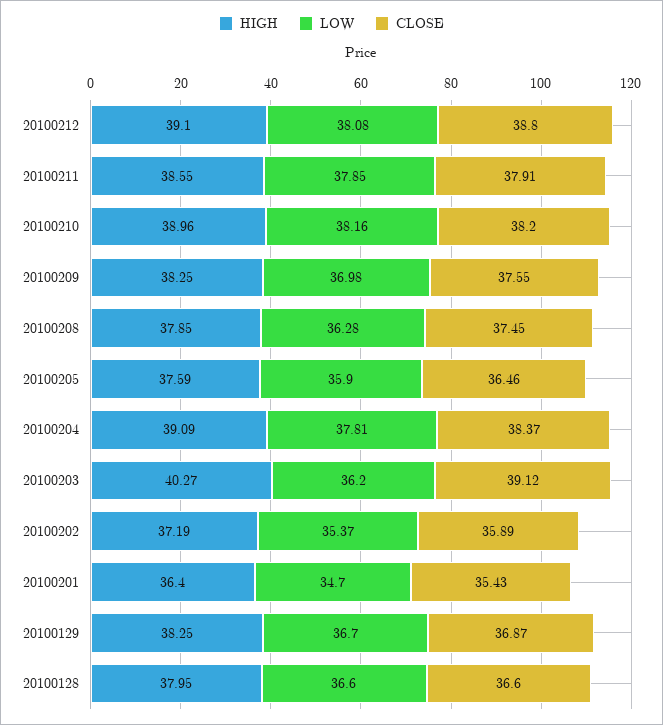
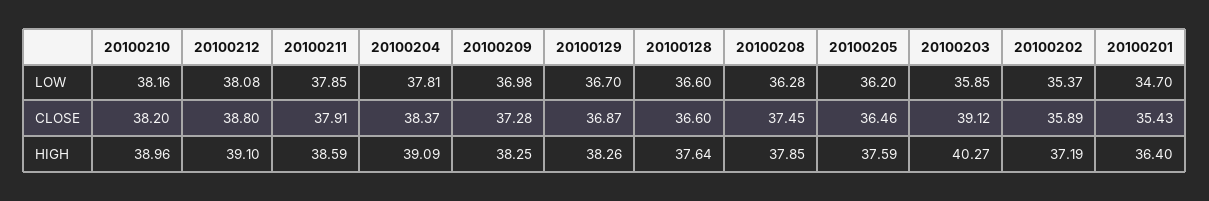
  {
    "HIGH": {
      "20100212": 39.1,
-     "20100211": 38.55,
+     "20100211": 38.59,
      "20100210": 38.96,
      "20100209": 38.25,
      "20100208": 37.85,
      "20100205": 37.59,
      "20100204": 39.09,
      "20100203": 40.27,
      "20100202": 37.19,
      "20100201": 36.4,
-     "20100129": 38.25,
+     "20100129": 38.26,
-     "20100128": 37.95
+     "20100128": 37.64
    },
    "LOW": {
      "20100212": 38.08,
      "20100211": 37.85,
      "20100210": 38.16,
      "20100209": 36.98,
      "20100208": 36.28,
-     "20100205": 35.9,
+     "20100205": 36.2,
      "20100204": 37.81,
-     "20100203": 36.2,
+     "20100203": 35.85,
      "20100202": 35.37,
      "20100201": 34.7,
      "20100129": 36.7,
      "20100128": 36.6
    },
    "CLOSE": {
      "20100212": 38.8,
      "20100211": 37.91,
      "20100210": 38.2,
-     "20100209": 37.55,
+     "20100209": 37.28,
      "20100208": 37.45,
      "20100205": 36.46,
      "20100204": 38.37,
      "20100203": 39.12,
      "20100202": 35.89,
      "20100201": 35.43,
      "20100129": 36.87,
      "20100128": 36.6
    }
  }

